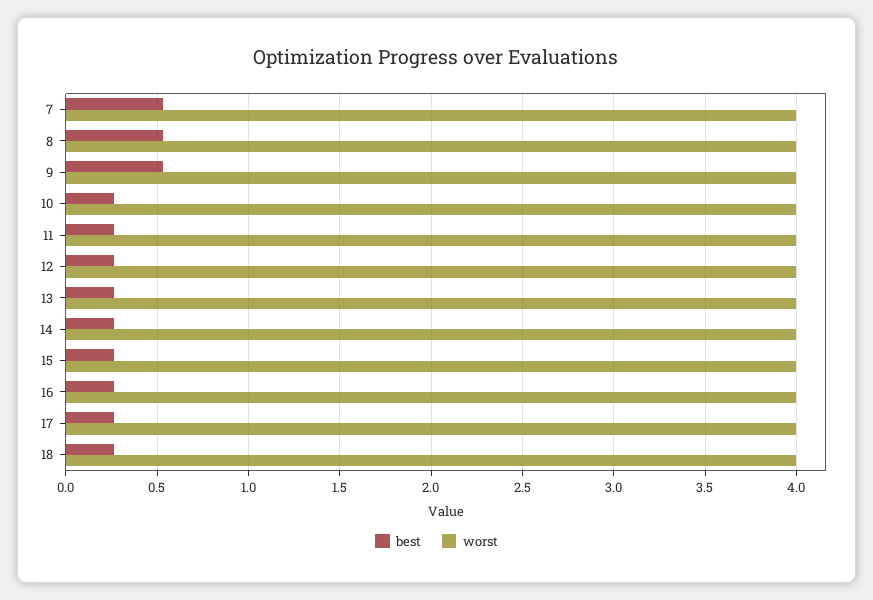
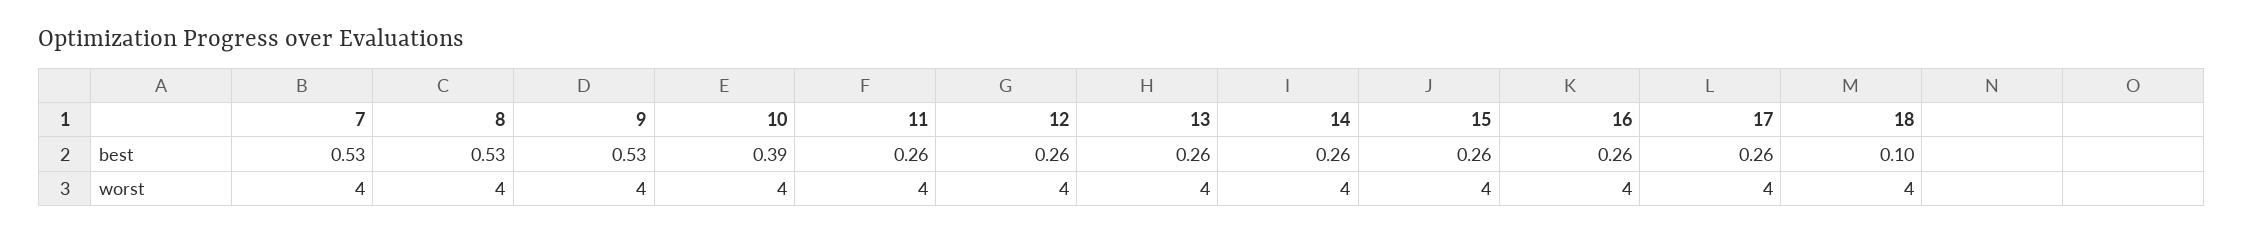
  {
    "best": {
      "7": 0.53,
      "8": 0.53,
      "9": 0.53,
-     "10": 0.25,
+     "10": 0.39,
      "11": 0.26,
      "12": 0.26,
      "13": 0.26,
      "14": 0.26,
      "15": 0.26,
      "16": 0.26,
      "17": 0.26,
-     "18": 0.25
+     "18": 0.1
    },
    "worst": {
      "7": 4,
      "8": 4,
      "9": 4,
      "10": 4,
      "11": 4,
      "12": 4,
      "13": 4,
      "14": 4,
      "15": 4,
      "16": 4,
      "17": 4,
      "18": 4
    }
  }

